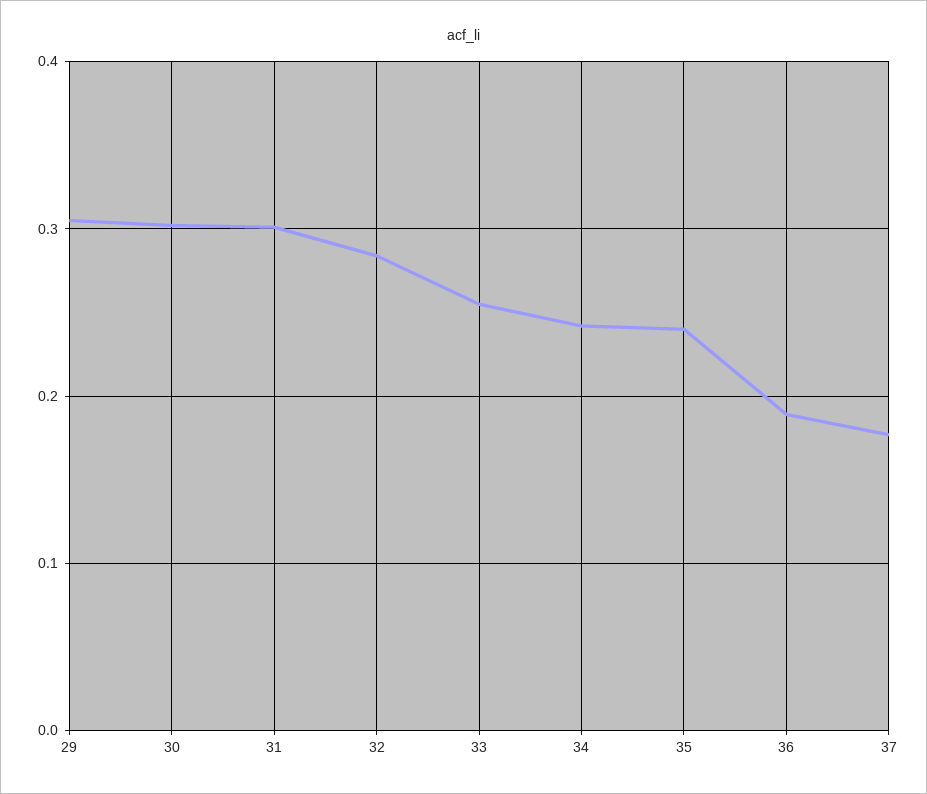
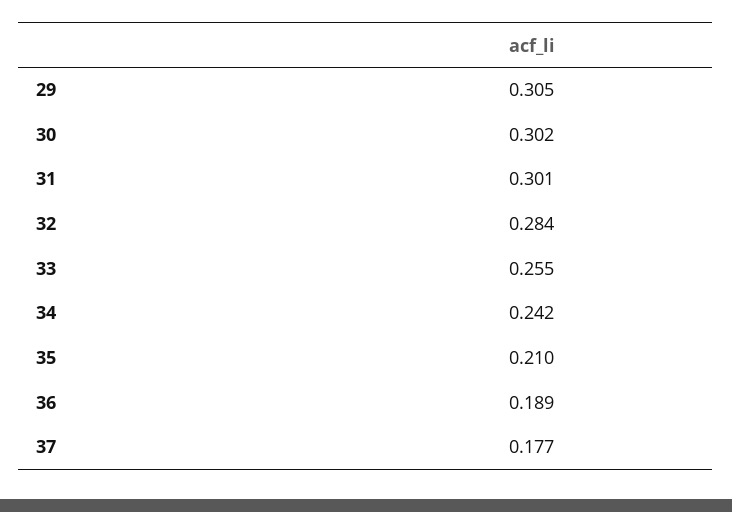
  {
    "29": 0.305,
    "30": 0.302,
    "31": 0.301,
    "32": 0.284,
    "33": 0.255,
    "34": 0.242,
-   "35": 0.24,
+   "35": 0.21,
    "36": 0.189,
    "37": 0.177
  }

